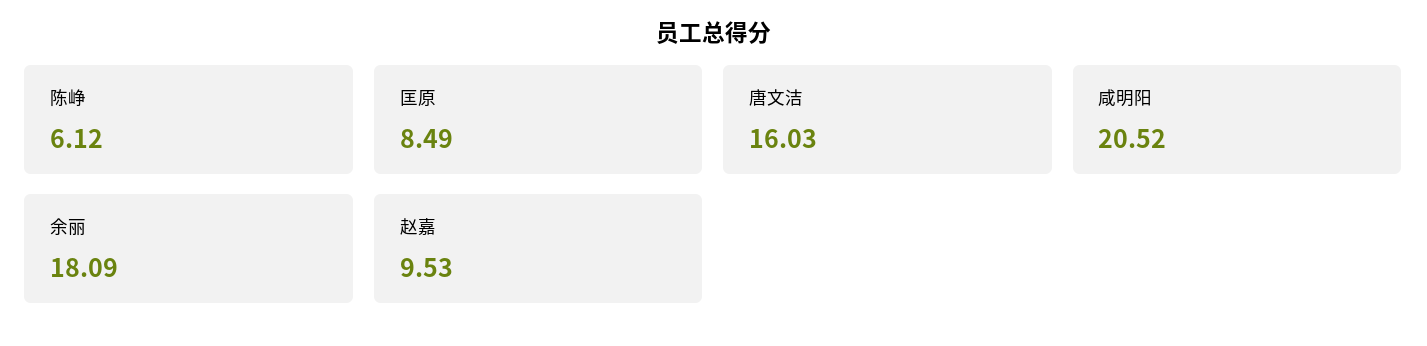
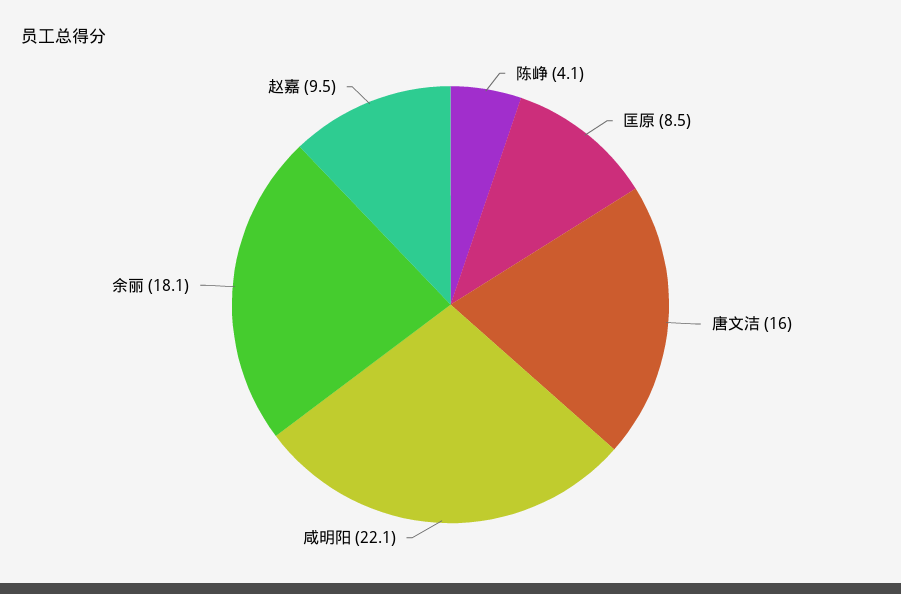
  {
-   "陈峥": 6.12,
+   "陈峥": 4.1,
    "匡原": 8.49,
    "唐文洁": 16.03,
-   "咸明阳": 20.52,
+   "咸明阳": 22.1,
    "余丽": 18.09,
    "赵嘉": 9.53
  }

